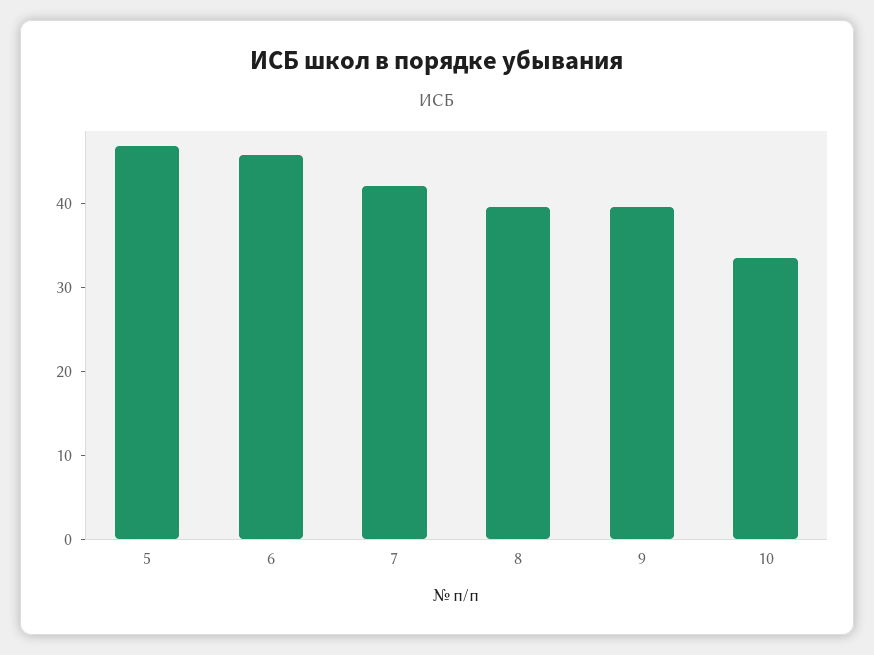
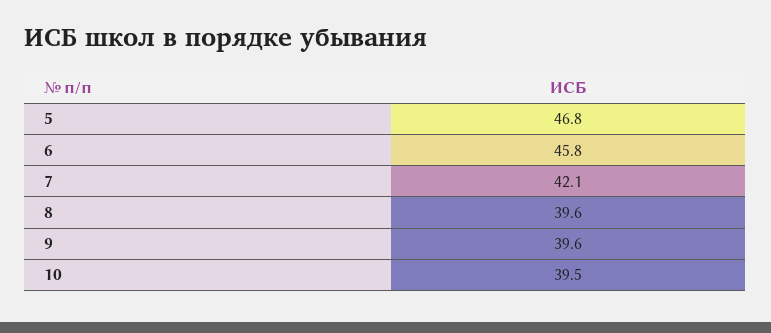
  {
    "5": 46.8,
    "6": 45.8,
    "7": 42.1,
    "8": 39.6,
    "9": 39.6,
-   "10": 34
+   "10": 39.5
  }

